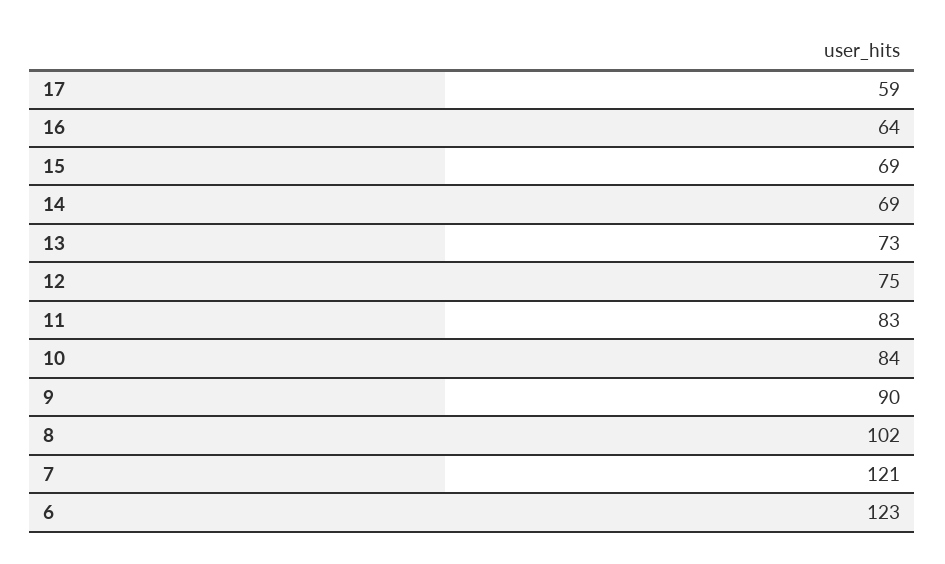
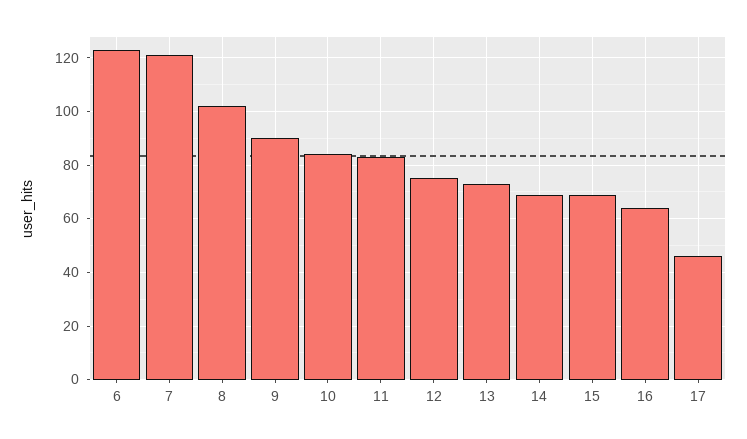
  {
-   "17": 59,
+   "17": 45,
    "16": 64,
    "15": 69,
    "14": 69,
    "13": 73,
    "12": 75,
    "11": 83,
    "10": 84,
    "9": 90,
    "8": 102,
    "7": 121,
    "6": 123
  }

